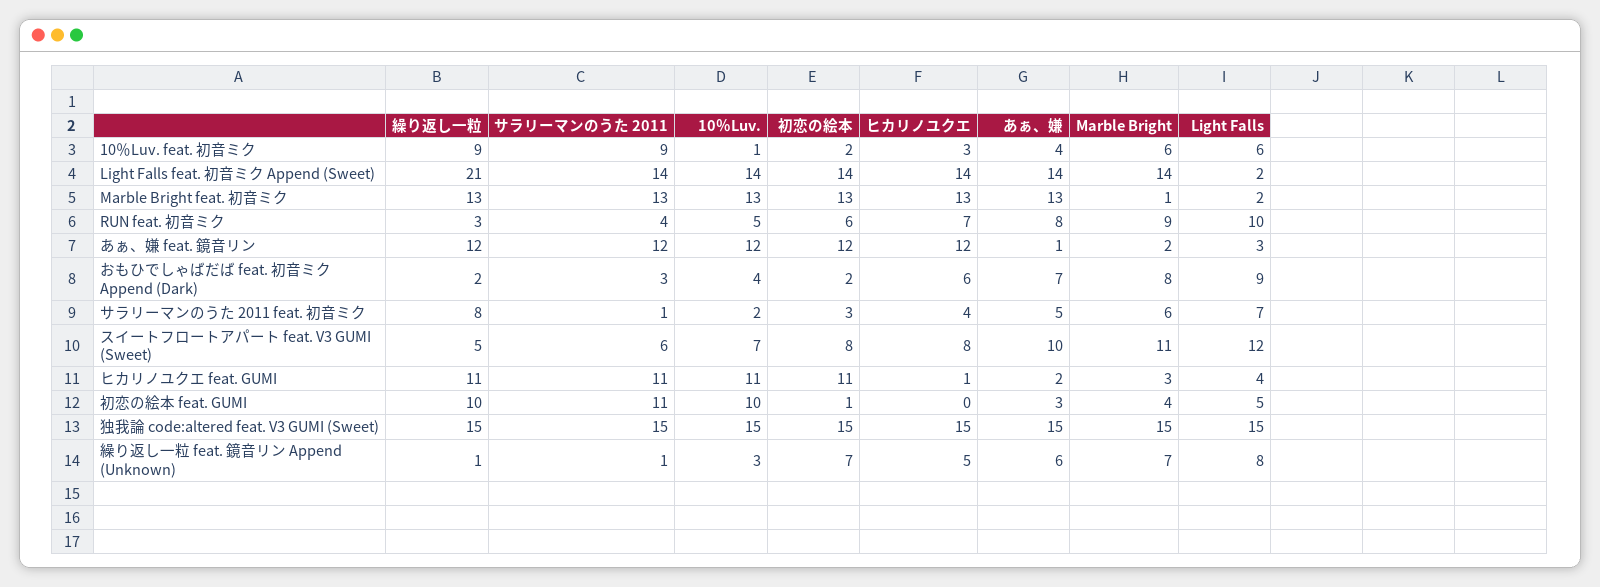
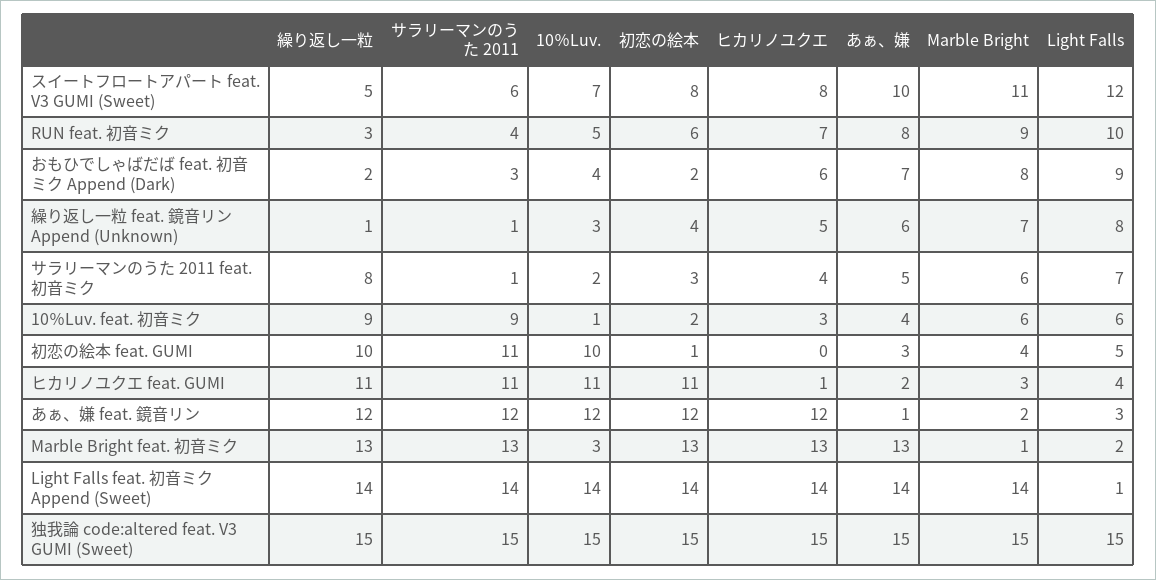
  {
    "繰り返し一粒": {
      "10％Luv. feat. 初音ミク": 9,
-     "Light Falls feat. 初音ミク Append (Sweet)": 21,
+     "Light Falls feat. 初音ミク Append (Sweet)": 14,
      "Marble Bright feat. 初音ミク": 13,
      "RUN feat. 初音ミク": 3,
      "あぁ、嫌 feat. 鏡音リン": 12,
      "おもひでしゃばだば feat. 初音ミク Append (Dark)": 2,
      "サラリーマンのうた 2011 feat. 初音ミク": 8,
      "スイートフロートアパート feat. V3 GUMI (Sweet)": 5,
      "ヒカリノユクエ feat. GUMI": 11,
      "初恋の絵本 feat. GUMI": 10,
      "独我論 code:altered feat. V3 GUMI (Sweet)": 15,
      "繰り返し一粒 feat. 鏡音リン Append (Unknown)": 1
    },
    "サラリーマンのうた 2011": {
      "10％Luv. feat. 初音ミク": 9,
      "Light Falls feat. 初音ミク Append (Sweet)": 14,
      "Marble Bright feat. 初音ミク": 13,
      "RUN feat. 初音ミク": 4,
      "あぁ、嫌 feat. 鏡音リン": 12,
      "おもひでしゃばだば feat. 初音ミク Append (Dark)": 3,
      "サラリーマンのうた 2011 feat. 初音ミク": 1,
      "スイートフロートアパート feat. V3 GUMI (Sweet)": 6,
      "ヒカリノユクエ feat. GUMI": 11,
      "初恋の絵本 feat. GUMI": 11,
      "独我論 code:altered feat. V3 GUMI (Sweet)": 15,
      "繰り返し一粒 feat. 鏡音リン Append (Unknown)": 1
    },
    "10％Luv.": {
      "10％Luv. feat. 初音ミク": 1,
      "Light Falls feat. 初音ミク Append (Sweet)": 14,
-     "Marble Bright feat. 初音ミク": 13,
+     "Marble Bright feat. 初音ミク": 3,
      "RUN feat. 初音ミク": 5,
      "あぁ、嫌 feat. 鏡音リン": 12,
      "おもひでしゃばだば feat. 初音ミク Append (Dark)": 4,
      "サラリーマンのうた 2011 feat. 初音ミク": 2,
      "スイートフロートアパート feat. V3 GUMI (Sweet)": 7,
      "ヒカリノユクエ feat. GUMI": 11,
      "初恋の絵本 feat. GUMI": 10,
      "独我論 code:altered feat. V3 GUMI (Sweet)": 15,
      "繰り返し一粒 feat. 鏡音リン Append (Unknown)": 3
    },
    "初恋の絵本": {
      "10％Luv. feat. 初音ミク": 2,
      "Light Falls feat. 初音ミク Append (Sweet)": 14,
      "Marble Bright feat. 初音ミク": 13,
      "RUN feat. 初音ミク": 6,
      "あぁ、嫌 feat. 鏡音リン": 12,
      "おもひでしゃばだば feat. 初音ミク Append (Dark)": 2,
      "サラリーマンのうた 2011 feat. 初音ミク": 3,
      "スイートフロートアパート feat. V3 GUMI (Sweet)": 8,
      "ヒカリノユクエ feat. GUMI": 11,
      "初恋の絵本 feat. GUMI": 1,
      "独我論 code:altered feat. V3 GUMI (Sweet)": 15,
-     "繰り返し一粒 feat. 鏡音リン Append (Unknown)": 7
+     "繰り返し一粒 feat. 鏡音リン Append (Unknown)": 4
    },
    "ヒカリノユクエ": {
      "10％Luv. feat. 初音ミク": 3,
      "Light Falls feat. 初音ミク Append (Sweet)": 14,
      "Marble Bright feat. 初音ミク": 13,
      "RUN feat. 初音ミク": 7,
      "あぁ、嫌 feat. 鏡音リン": 12,
      "おもひでしゃばだば feat. 初音ミク Append (Dark)": 6,
      "サラリーマンのうた 2011 feat. 初音ミク": 4,
      "スイートフロートアパート feat. V3 GUMI (Sweet)": 8,
      "ヒカリノユクエ feat. GUMI": 1,
      "初恋の絵本 feat. GUMI": 0,
      "独我論 code:altered feat. V3 GUMI (Sweet)": 15,
      "繰り返し一粒 feat. 鏡音リン Append (Unknown)": 5
    },
    "あぁ、嫌": {
      "10％Luv. feat. 初音ミク": 4,
      "Light Falls feat. 初音ミク Append (Sweet)": 14,
      "Marble Bright feat. 初音ミク": 13,
      "RUN feat. 初音ミク": 8,
      "あぁ、嫌 feat. 鏡音リン": 1,
      "おもひでしゃばだば feat. 初音ミク Append (Dark)": 7,
      "サラリーマンのうた 2011 feat. 初音ミク": 5,
      "スイートフロートアパート feat. V3 GUMI (Sweet)": 10,
      "ヒカリノユクエ feat. GUMI": 2,
      "初恋の絵本 feat. GUMI": 3,
      "独我論 code:altered feat. V3 GUMI (Sweet)": 15,
      "繰り返し一粒 feat. 鏡音リン Append (Unknown)": 6
    },
    "Marble Bright": {
      "10％Luv. feat. 初音ミク": 6,
      "Light Falls feat. 初音ミク Append (Sweet)": 14,
      "Marble Bright feat. 初音ミク": 1,
      "RUN feat. 初音ミク": 9,
      "あぁ、嫌 feat. 鏡音リン": 2,
      "おもひでしゃばだば feat. 初音ミク Append (Dark)": 8,
      "サラリーマンのうた 2011 feat. 初音ミク": 6,
      "スイートフロートアパート feat. V3 GUMI (Sweet)": 11,
      "ヒカリノユクエ feat. GUMI": 3,
      "初恋の絵本 feat. GUMI": 4,
      "独我論 code:altered feat. V3 GUMI (Sweet)": 15,
      "繰り返し一粒 feat. 鏡音リン Append (Unknown)": 7
    },
    "Light Falls": {
      "10％Luv. feat. 初音ミク": 6,
-     "Light Falls feat. 初音ミク Append (Sweet)": 2,
+     "Light Falls feat. 初音ミク Append (Sweet)": 1,
      "Marble Bright feat. 初音ミク": 2,
      "RUN feat. 初音ミク": 10,
      "あぁ、嫌 feat. 鏡音リン": 3,
      "おもひでしゃばだば feat. 初音ミク Append (Dark)": 9,
      "サラリーマンのうた 2011 feat. 初音ミク": 7,
      "スイートフロートアパート feat. V3 GUMI (Sweet)": 12,
      "ヒカリノユクエ feat. GUMI": 4,
      "初恋の絵本 feat. GUMI": 5,
      "独我論 code:altered feat. V3 GUMI (Sweet)": 15,
      "繰り返し一粒 feat. 鏡音リン Append (Unknown)": 8
    }
  }

